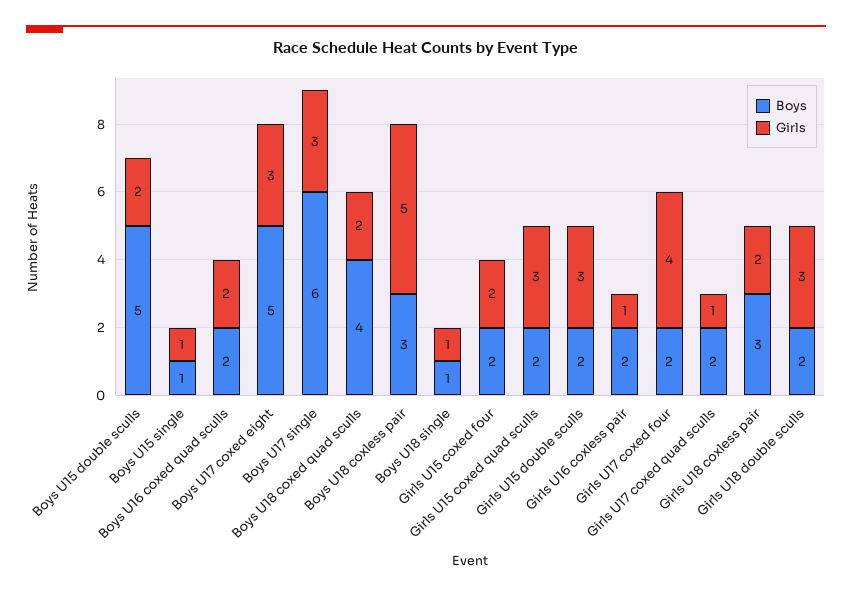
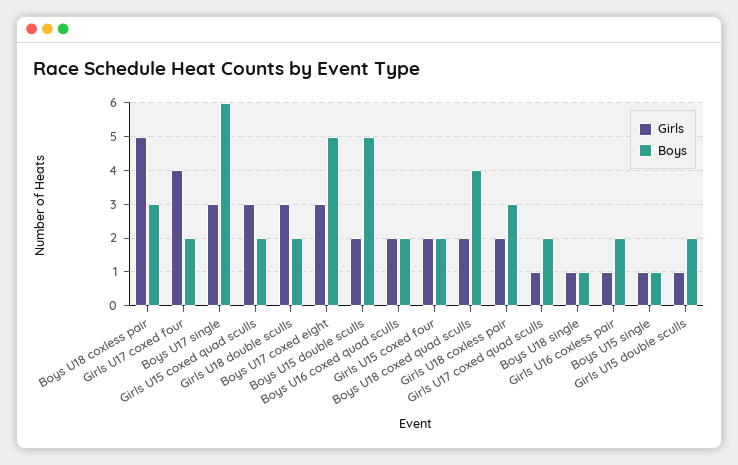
  {
    "Boys": {
      "Boys U15 double sculls": 5,
      "Boys U15 single": 1,
      "Boys U16 coxed quad sculls": 2,
      "Boys U17 coxed eight": 5,
      "Boys U17 single": 6,
      "Boys U18 coxed quad sculls": 4,
      "Boys U18 coxless pair": 3,
      "Boys U18 single": 1,
      "Girls U15 coxed four": 2,
      "Girls U15 coxed quad sculls": 2,
      "Girls U15 double sculls": 2,
      "Girls U16 coxless pair": 2,
      "Girls U17 coxed four": 2,
      "Girls U17 coxed quad sculls": 2,
      "Girls U18 coxless pair": 3,
      "Girls U18 double sculls": 2
    },
    "Girls": {
      "Boys U15 double sculls": 2,
      "Boys U15 single": 1,
      "Boys U16 coxed quad sculls": 2,
      "Boys U17 coxed eight": 3,
      "Boys U17 single": 3,
      "Boys U18 coxed quad sculls": 2,
      "Boys U18 coxless pair": 5,
      "Boys U18 single": 1,
      "Girls U15 coxed four": 2,
      "Girls U15 coxed quad sculls": 3,
-     "Girls U15 double sculls": 3,
+     "Girls U15 double sculls": 1,
      "Girls U16 coxless pair": 1,
      "Girls U17 coxed four": 4,
      "Girls U17 coxed quad sculls": 1,
      "Girls U18 coxless pair": 2,
      "Girls U18 double sculls": 3
    }
  }

